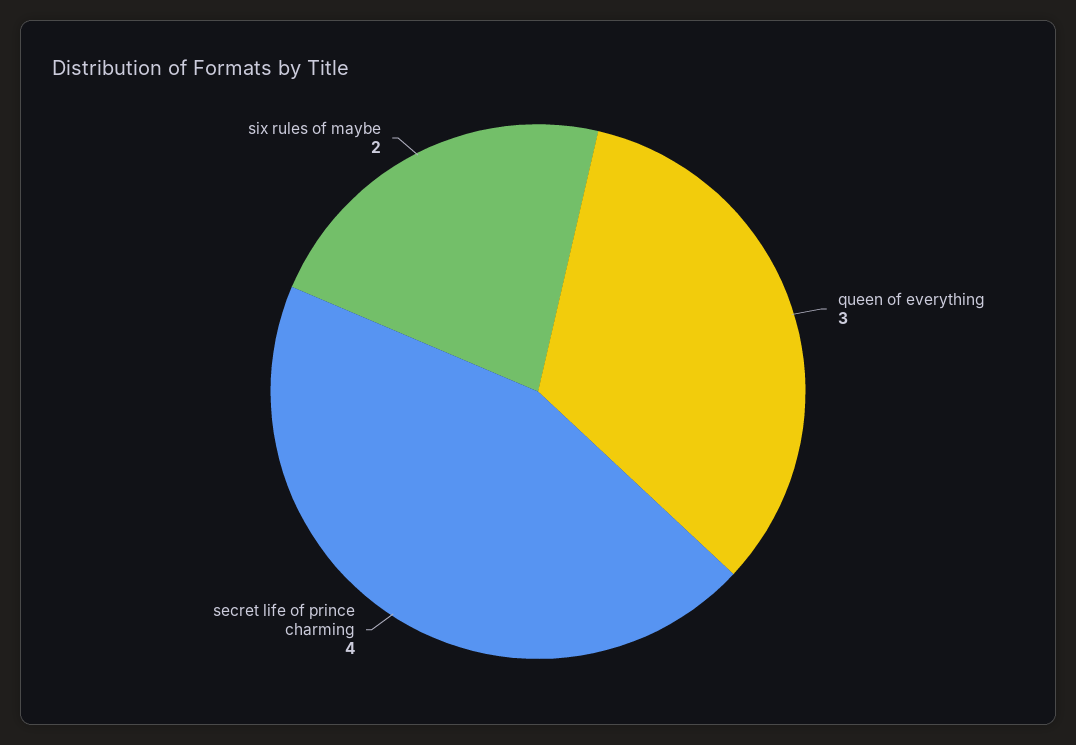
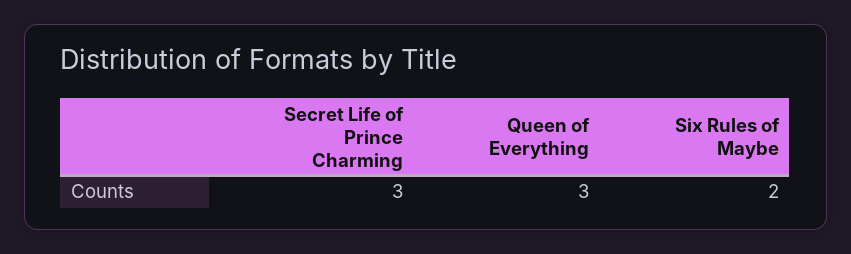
  {
    "queen of everything": 3,
-   "secret life of prince charming": 4,
+   "secret life of prince charming": 3,
    "six rules of maybe": 2
  }

